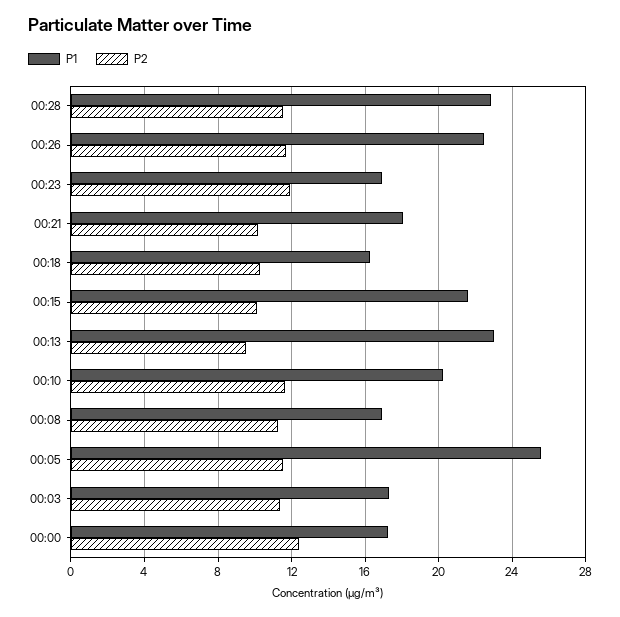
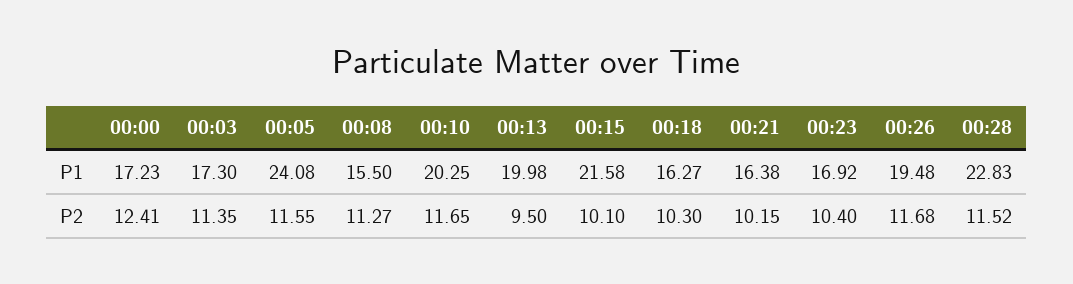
  {
    "P1": {
      "00:28": 22.83,
-     "00:26": 22.5,
+     "00:26": 19.48,
      "00:23": 16.92,
-     "00:21": 18,
+     "00:21": 16.38,
      "00:18": 16.27,
      "00:15": 21.58,
-     "00:13": 23,
+     "00:13": 19.98,
      "00:10": 20.25,
-     "00:08": 17,
+     "00:08": 15.5,
-     "00:05": 25.5,
+     "00:05": 24.08,
      "00:03": 17.3,
      "00:00": 17.23
    },
    "P2": {
      "00:28": 11.52,
      "00:26": 11.68,
-     "00:23": 12,
+     "00:23": 10.4,
      "00:21": 10.15,
      "00:18": 10.3,
      "00:15": 10.1,
      "00:13": 9.5,
      "00:10": 11.65,
      "00:08": 11.27,
      "00:05": 11.55,
      "00:03": 11.35,
      "00:00": 12.41
    }
  }

